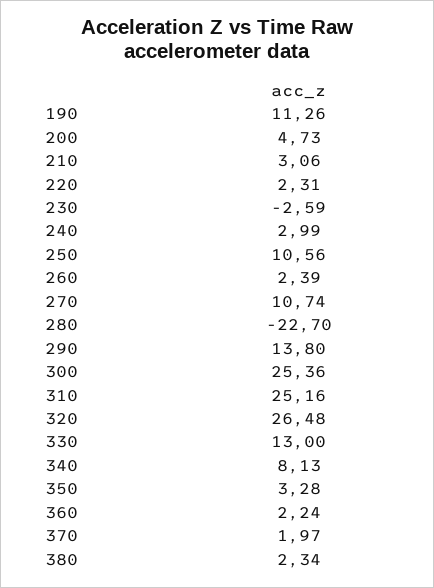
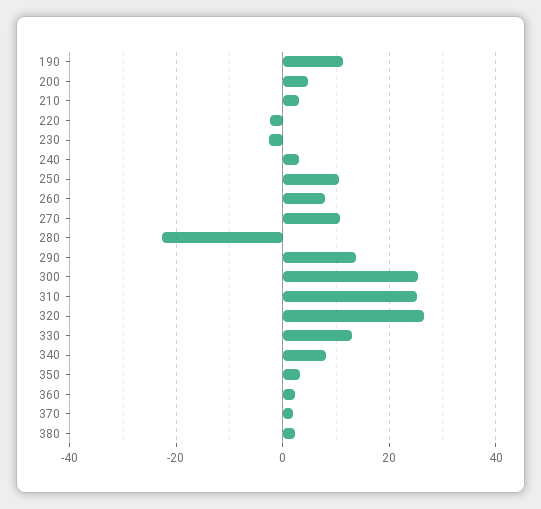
  {
    "190": 11.26,
    "200": 4.73,
    "210": 3.06,
-   "220": 2.31,
+   "220": -2,
    "230": -2.59,
    "240": 2.99,
    "250": 10.56,
-   "260": 2.39,
+   "260": 8,
    "270": 10.74,
    "280": -22.7,
    "290": 13.8,
    "300": 25.36,
    "310": 25.16,
    "320": 26.48,
    "330": 13,
    "340": 8.13,
    "350": 3.28,
    "360": 2.24,
    "370": 1.97,
    "380": 2.34
  }

